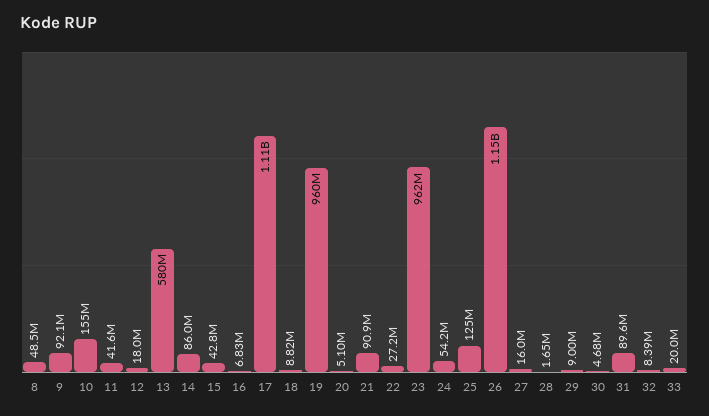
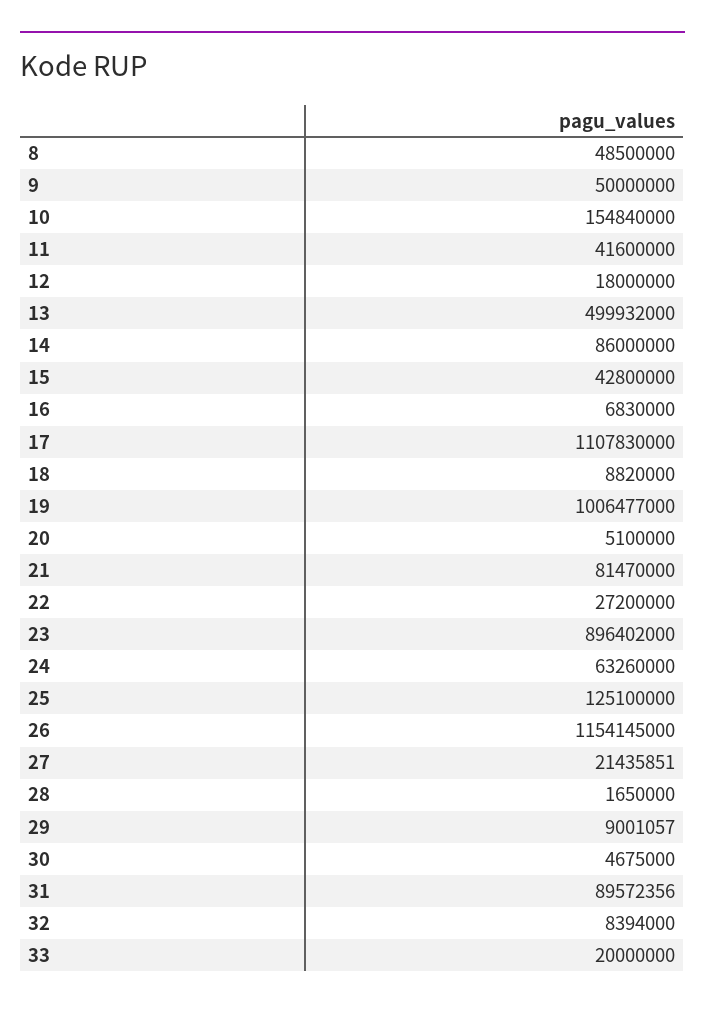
  {
    "8": 48500000,
-   "9": 92100000,
+   "9": 50000000,
    "10": 154840000,
    "11": 41600000,
    "12": 18000000,
-   "13": 580000000,
+   "13": 499932000,
    "14": 86000000,
    "15": 42800000,
    "16": 6830000,
    "17": 1107830000,
    "18": 8820000,
-   "19": 960000000,
+   "19": 1006477000,
    "20": 5100000,
-   "21": 90900000,
+   "21": 81470000,
    "22": 27200000,
-   "23": 962000000,
+   "23": 896402000,
-   "24": 54200000,
+   "24": 63260000,
    "25": 125100000,
    "26": 1154145000,
-   "27": 16000000,
+   "27": 21435851,
    "28": 1650000,
    "29": 9001057,
    "30": 4675000,
    "31": 89572356,
    "32": 8394000,
    "33": 20000000
  }

